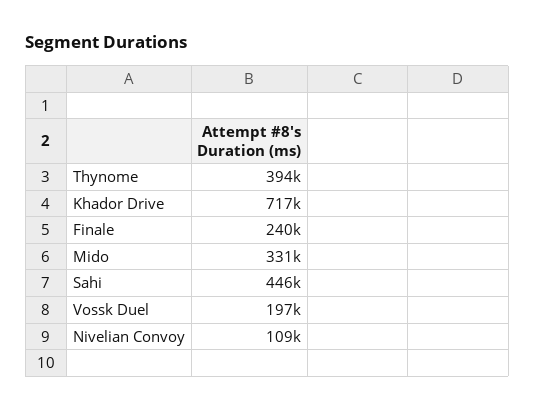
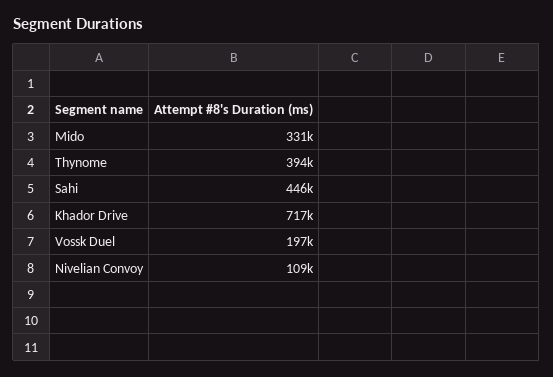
  {
    "Thynome": 394000,
    "Khador Drive": 717000,
-   "Finale": 240000,
    "Mido": 331000,
    "Sahi": 446000,
    "Vossk Duel": 197000,
    "Nivelian Convoy": 109000
  }

